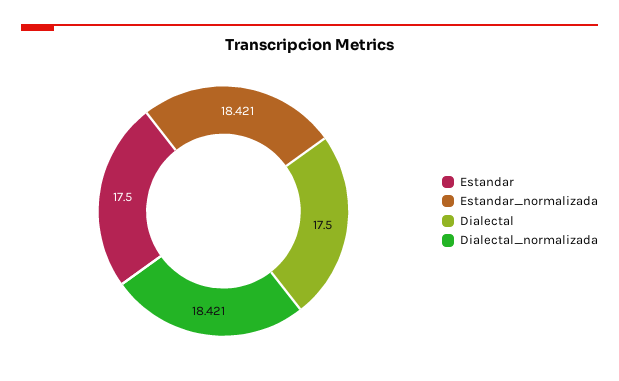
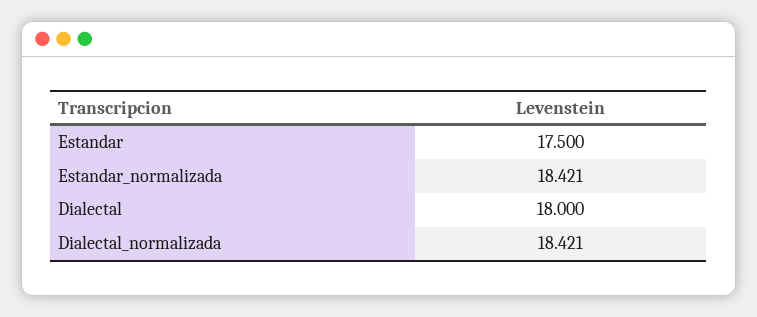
  {
    "Estandar": 17.5,
    "Estandar_normalizada": 18.421,
-   "Dialectal": 17.5,
+   "Dialectal": 18,
    "Dialectal_normalizada": 18.421
  }

